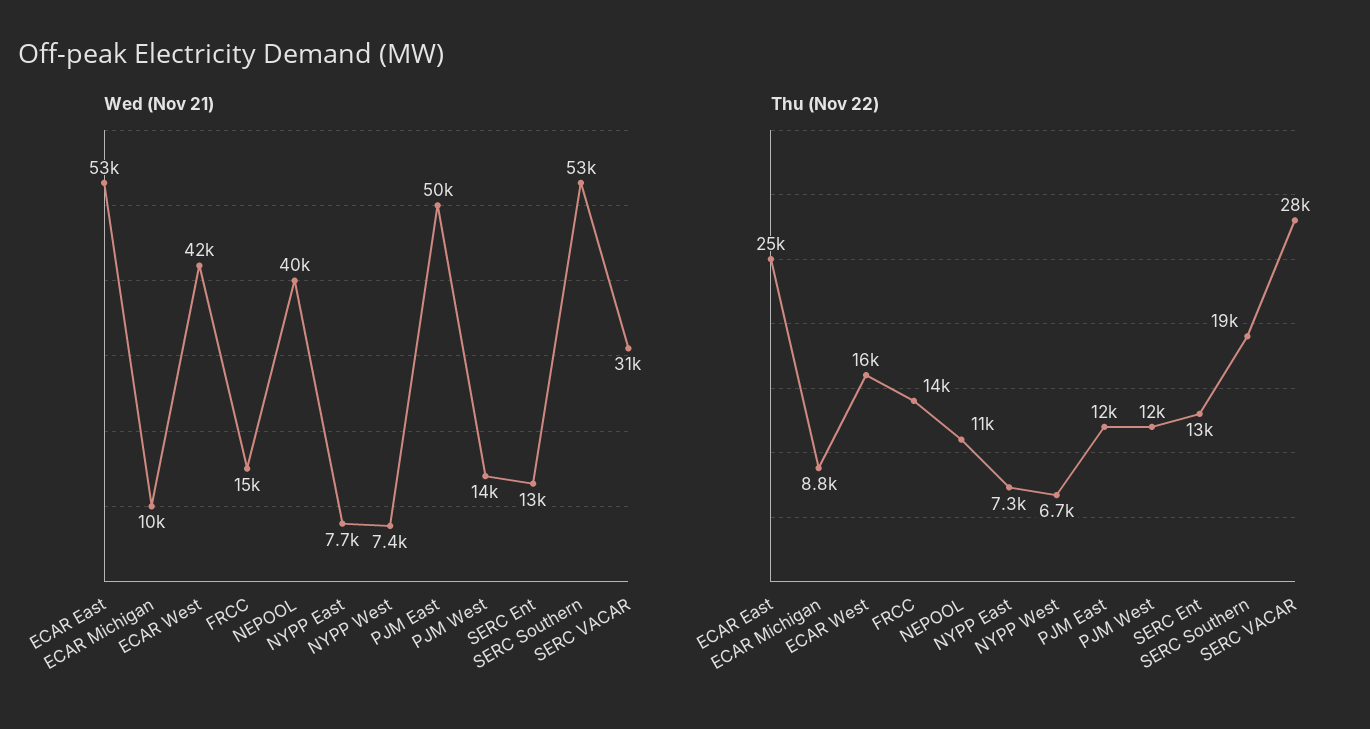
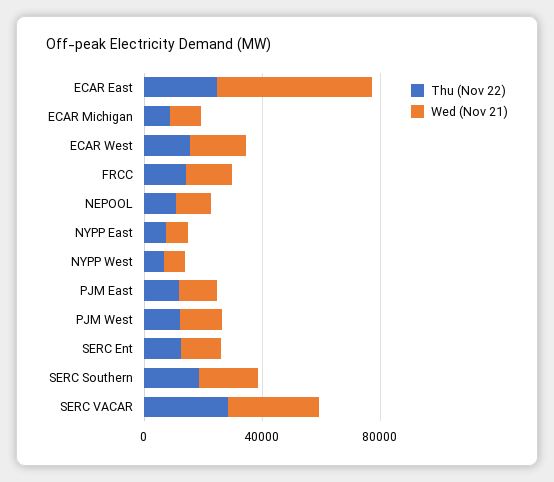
  {
    "Wed (Nov 21)": {
      "ECAR East": 53000,
      "ECAR Michigan": 10000,
-     "ECAR West": 42000,
+     "ECAR West": 20000,
      "FRCC": 15000,
-     "NEPOOL": 40000,
+     "NEPOOL": 10000,
      "NYPP East": 7700,
      "NYPP West": 7400,
-     "PJM East": 50000,
+     "PJM East": 10000,
      "PJM West": 14000,
      "SERC Ent": 13000,
-     "SERC Southern": 53000,
+     "SERC Southern": 20000,
      "SERC VACAR": 31000
    },
    "Thu (Nov 22)": {
      "ECAR East": 25000,
      "ECAR Michigan": 8800,
      "ECAR West": 16000,
      "FRCC": 14000,
      "NEPOOL": 11000,
      "NYPP East": 7300,
      "NYPP West": 6700,
      "PJM East": 12000,
      "PJM West": 12000,
      "SERC Ent": 13000,
      "SERC Southern": 19000,
      "SERC VACAR": 28000
    }
  }

